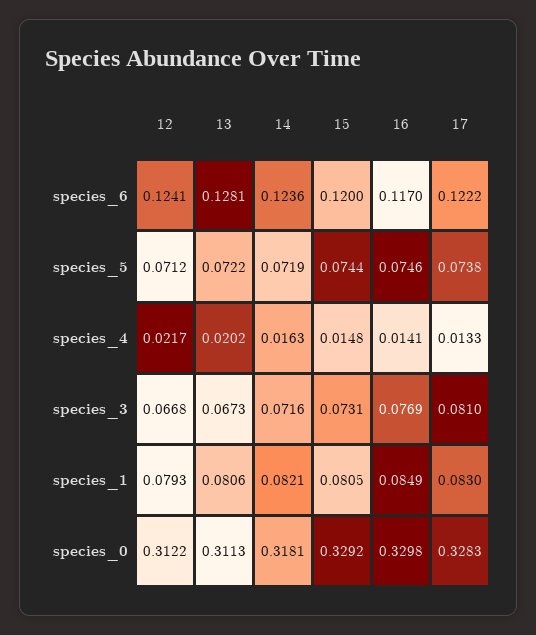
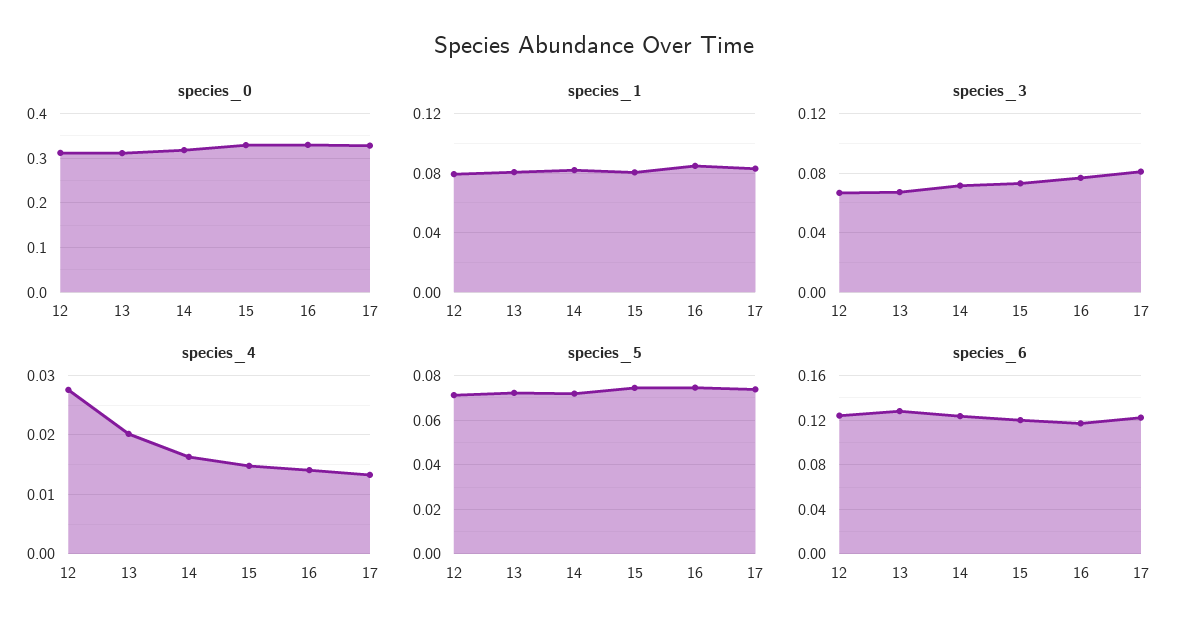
  {
    "species_6": {
      "12": 0.1241,
      "13": 0.1281,
      "14": 0.1236,
      "15": 0.12,
      "16": 0.117,
      "17": 0.1222
    },
    "species_5": {
      "12": 0.0712,
      "13": 0.0722,
      "14": 0.0719,
      "15": 0.0744,
      "16": 0.0746,
      "17": 0.0738
    },
    "species_4": {
-     "12": 0.0217,
+     "12": 0.028,
      "13": 0.0202,
      "14": 0.0163,
      "15": 0.0148,
      "16": 0.0141,
      "17": 0.0133
    },
    "species_3": {
      "12": 0.0668,
      "13": 0.0673,
      "14": 0.0716,
      "15": 0.0731,
      "16": 0.0769,
      "17": 0.081
    },
    "species_1": {
      "12": 0.0793,
      "13": 0.0806,
      "14": 0.0821,
      "15": 0.0805,
      "16": 0.0849,
      "17": 0.083
    },
    "species_0": {
      "12": 0.3122,
      "13": 0.3113,
      "14": 0.3181,
      "15": 0.3292,
      "16": 0.3298,
      "17": 0.3283
    }
  }

